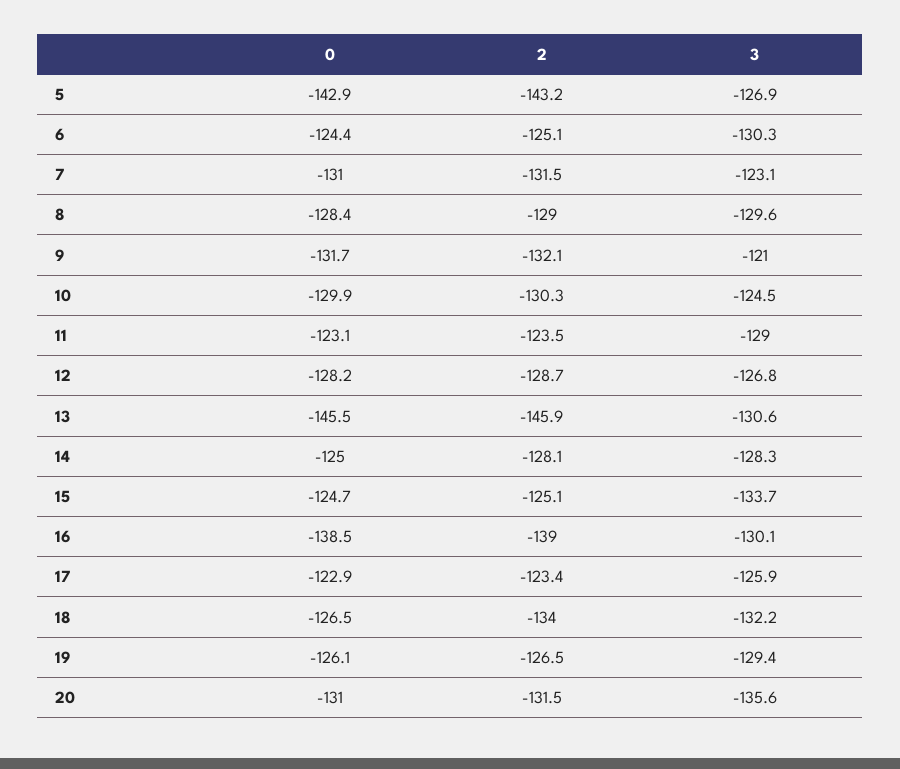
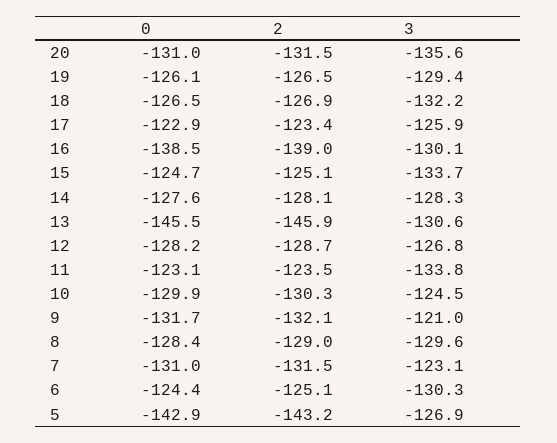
  {
    "0": {
      "5": -142.9,
      "6": -124.4,
      "7": -131,
      "8": -128.4,
      "9": -131.7,
      "10": -129.9,
      "11": -123.1,
      "12": -128.2,
      "13": -145.5,
-     "14": -125,
+     "14": -127.6,
      "15": -124.7,
      "16": -138.5,
      "17": -122.9,
      "18": -126.5,
      "19": -126.1,
      "20": -131
    },
    "2": {
      "5": -143.2,
      "6": -125.1,
      "7": -131.5,
      "8": -129,
      "9": -132.1,
      "10": -130.3,
      "11": -123.5,
      "12": -128.7,
      "13": -145.9,
      "14": -128.1,
      "15": -125.1,
      "16": -139,
      "17": -123.4,
-     "18": -134,
+     "18": -126.9,
      "19": -126.5,
      "20": -131.5
    },
    "3": {
      "5": -126.9,
      "6": -130.3,
      "7": -123.1,
      "8": -129.6,
      "9": -121,
      "10": -124.5,
-     "11": -129,
+     "11": -133.8,
      "12": -126.8,
      "13": -130.6,
      "14": -128.3,
      "15": -133.7,
      "16": -130.1,
      "17": -125.9,
      "18": -132.2,
      "19": -129.4,
      "20": -135.6
    }
  }

